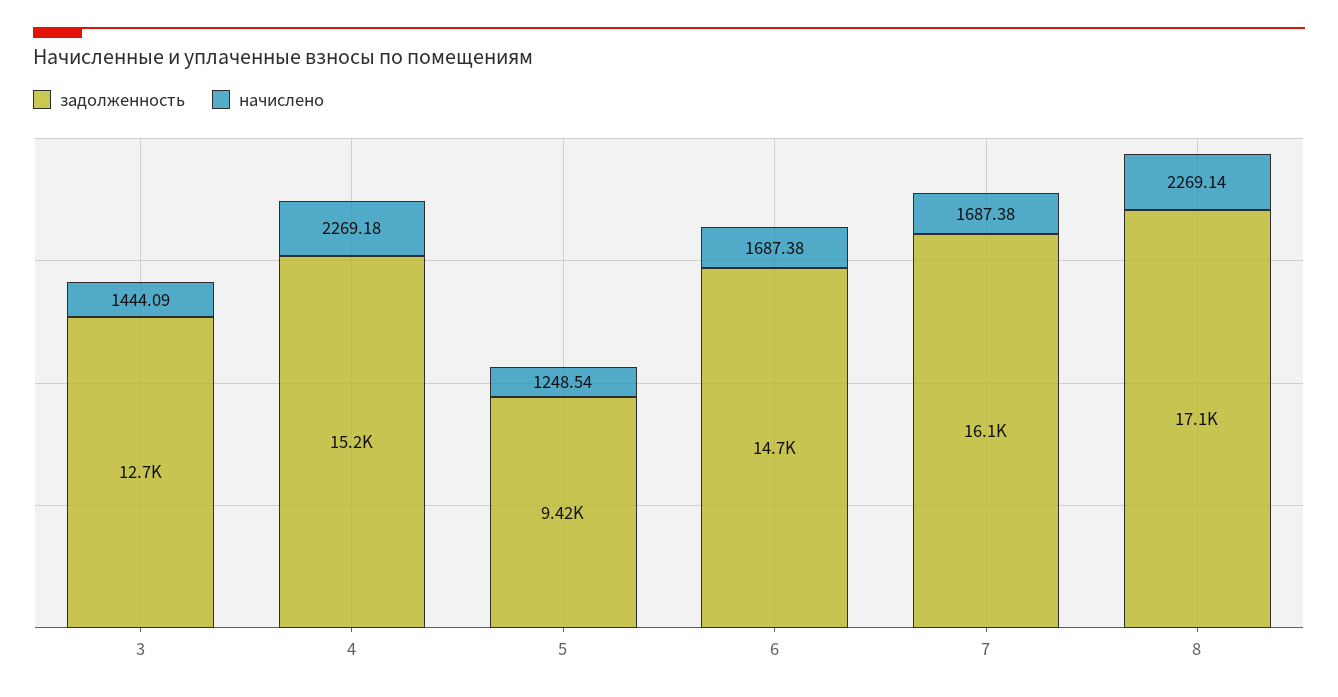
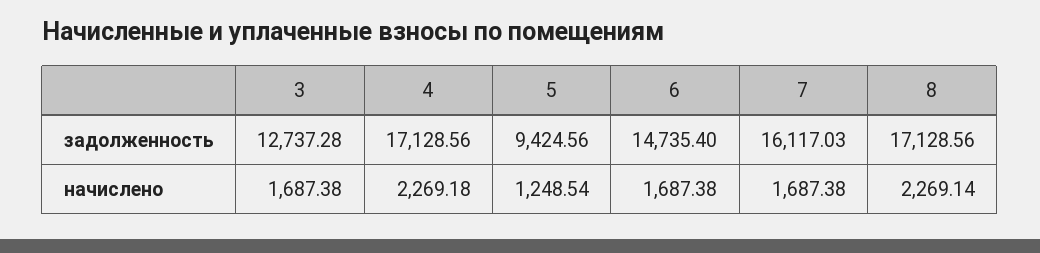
  {
    "задолженность": {
      "3": 12737.28,
-     "4": 15200,
+     "4": 17128.56,
      "5": 9424.56,
      "6": 14735.4,
      "7": 16117.03,
      "8": 17128.56
    },
    "начислено": {
-     "3": 1444.09,
+     "3": 1687.38,
      "4": 2269.18,
      "5": 1248.54,
      "6": 1687.38,
      "7": 1687.38,
      "8": 2269.14
    }
  }

